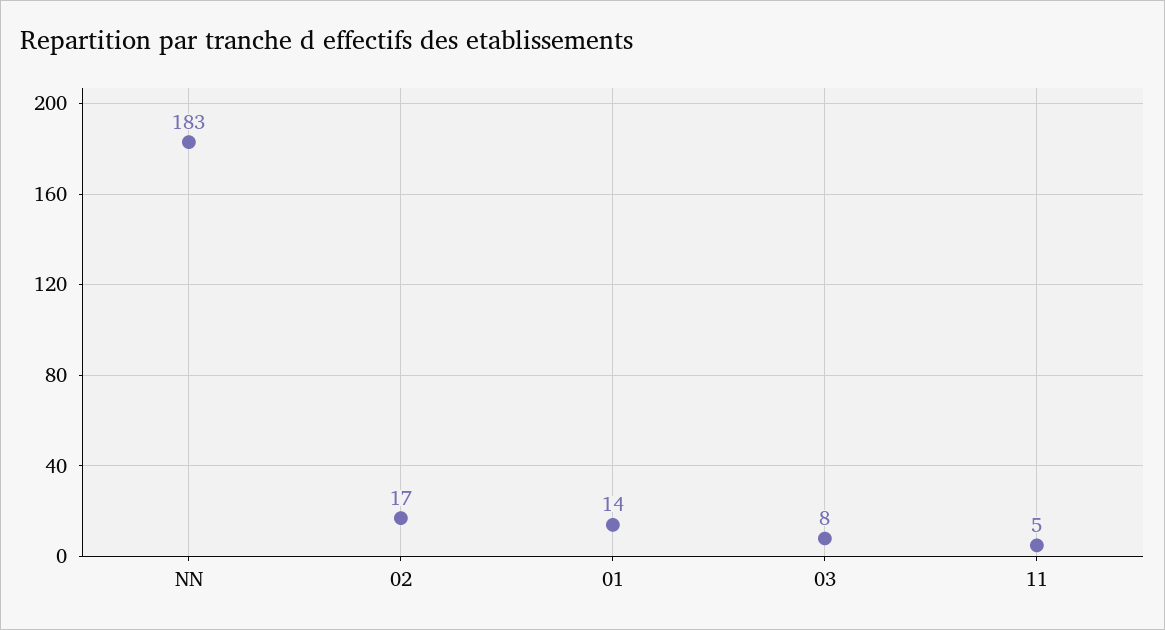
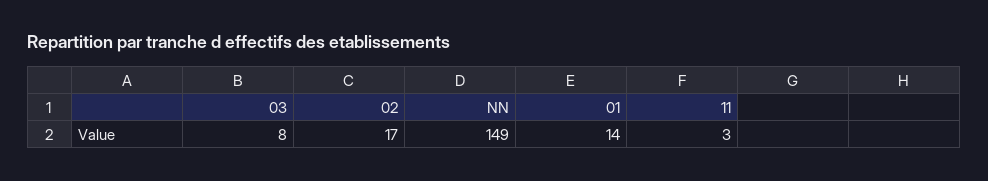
  {
-   "NN": 183,
+   "NN": 149,
    "02": 17,
    "01": 14,
    "03": 8,
-   "11": 5
+   "11": 3
  }

